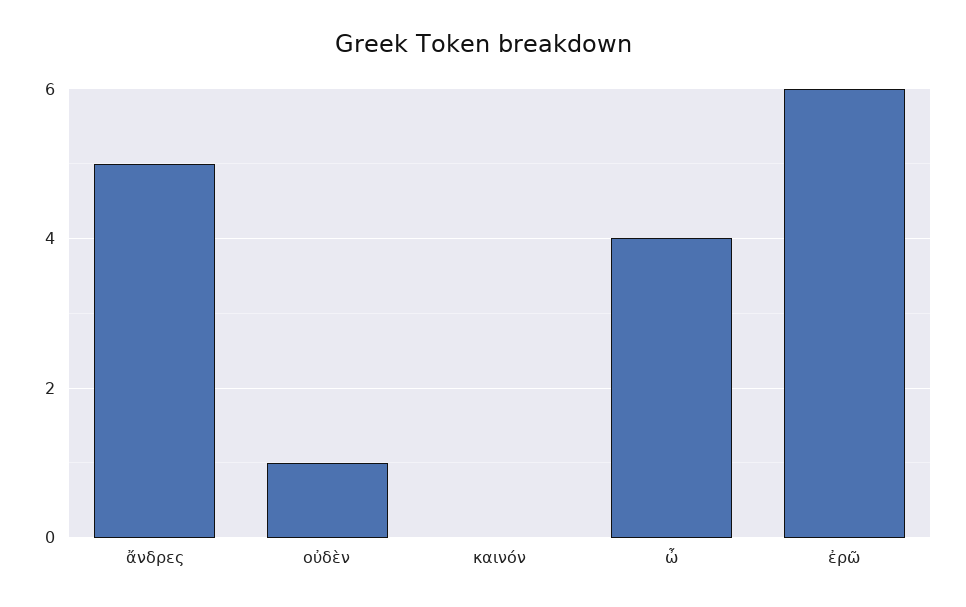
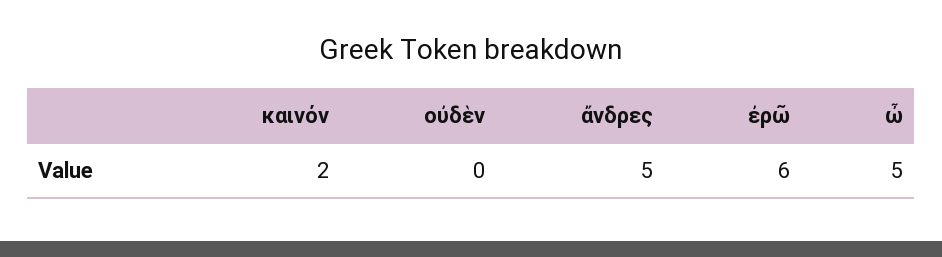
  {
    "ἄνδρες": 5,
-   "οὐδὲν": 1,
+   "οὐδὲν": 0,
-   "καινόν": 0,
+   "καινόν": 2,
-   "ὦ": 4,
+   "ὦ": 5,
    "ἐρῶ": 6
  }

